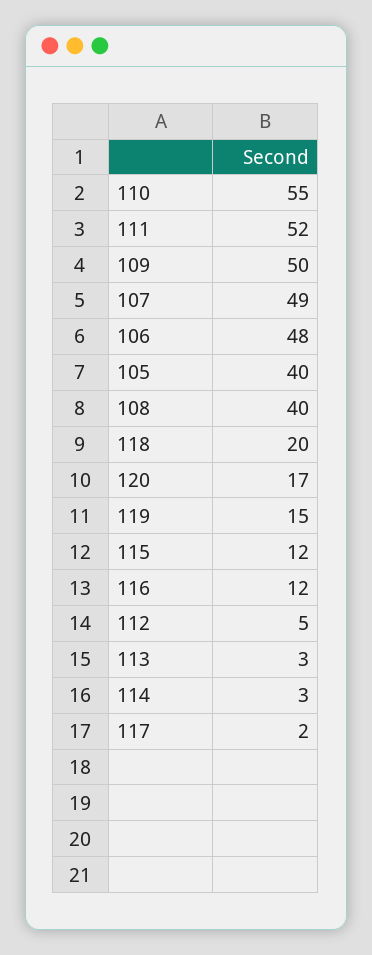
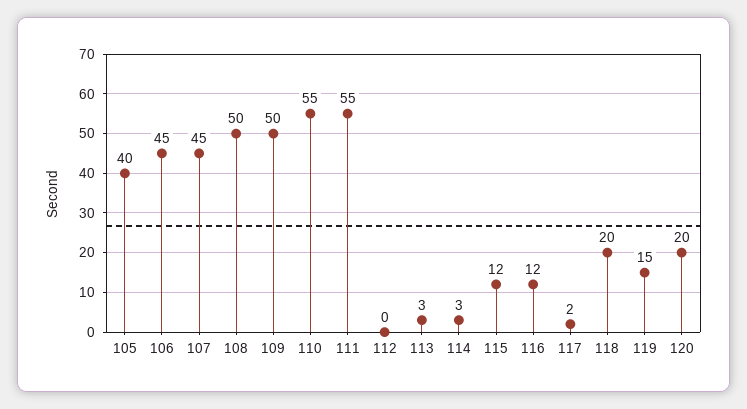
  {
    "110": 55,
-   "111": 52,
+   "111": 55,
    "109": 50,
-   "107": 49,
+   "107": 45,
-   "106": 48,
+   "106": 45,
    "105": 40,
-   "108": 40,
+   "108": 50,
    "118": 20,
-   "120": 17,
+   "120": 20,
    "119": 15,
    "115": 12,
    "116": 12,
-   "112": 5,
+   "112": 0,
    "113": 3,
    "114": 3,
    "117": 2
  }

